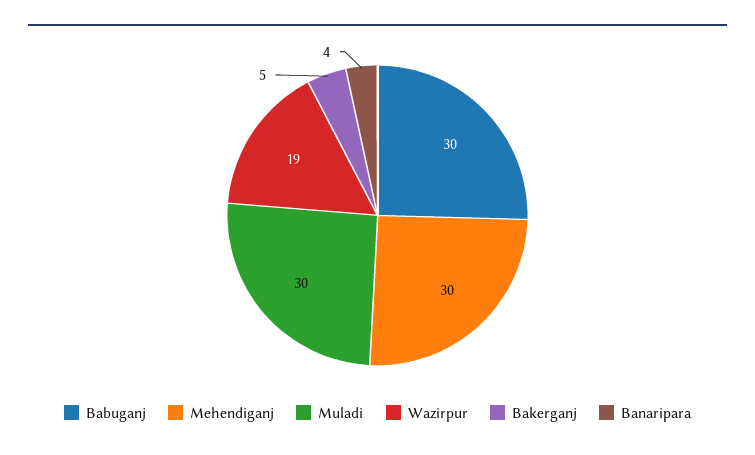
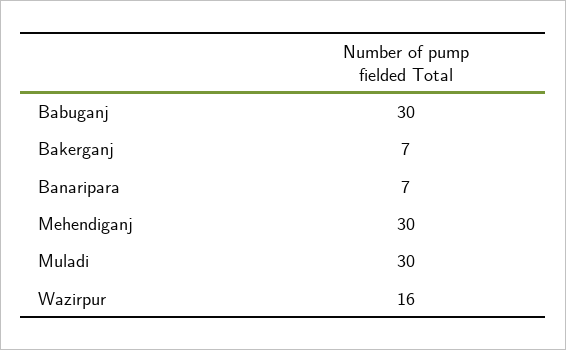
  {
    "Babuganj": 30,
    "Mehendiganj": 30,
    "Muladi": 30,
-   "Wazirpur": 19,
+   "Wazirpur": 16,
-   "Bakerganj": 5,
+   "Bakerganj": 7,
-   "Banaripara": 4
+   "Banaripara": 7
  }

